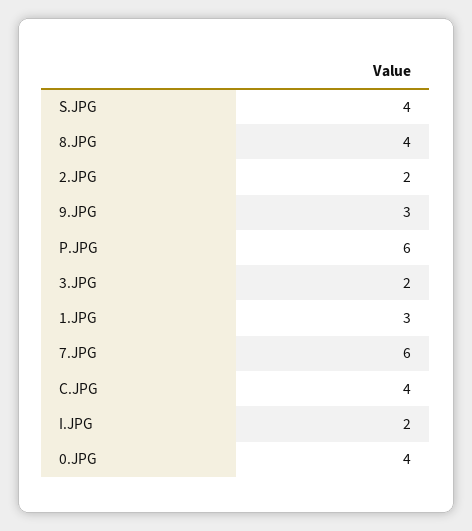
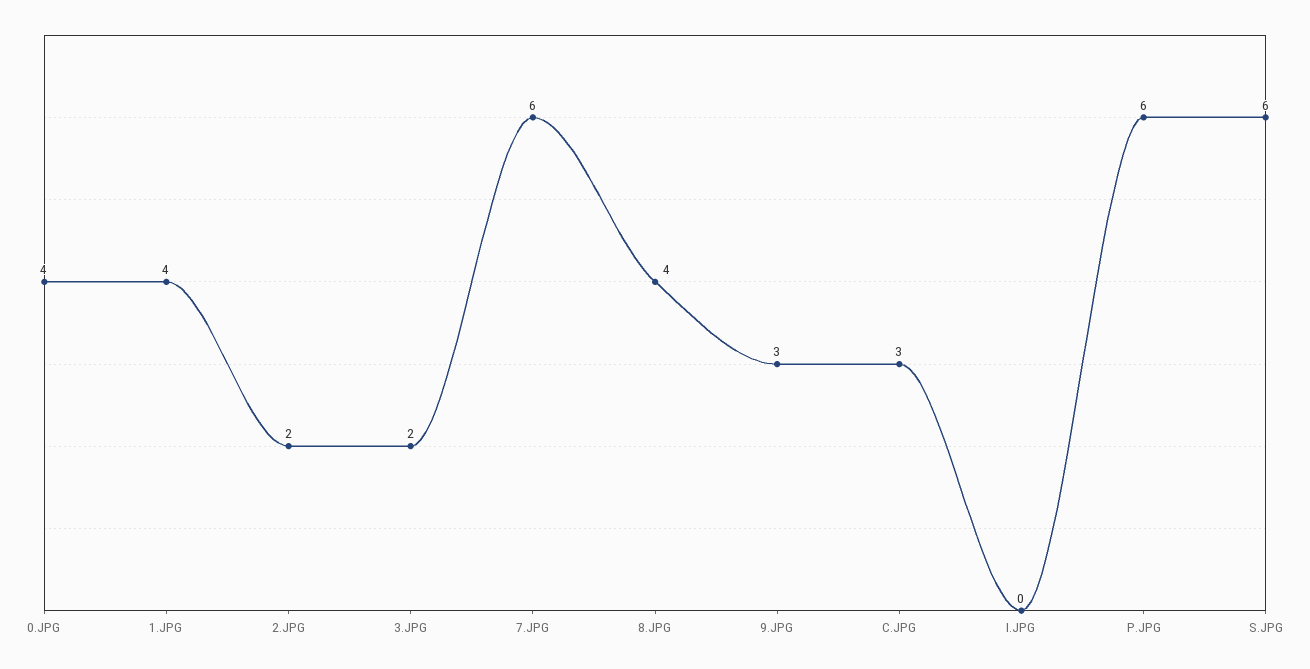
  {
-   "S.JPG": 4,
+   "S.JPG": 6,
    "8.JPG": 4,
    "2.JPG": 2,
    "9.JPG": 3,
    "P.JPG": 6,
    "3.JPG": 2,
-   "1.JPG": 3,
+   "1.JPG": 4,
    "7.JPG": 6,
-   "C.JPG": 4,
+   "C.JPG": 3,
-   "I.JPG": 2,
+   "I.JPG": 0,
    "0.JPG": 4
  }

